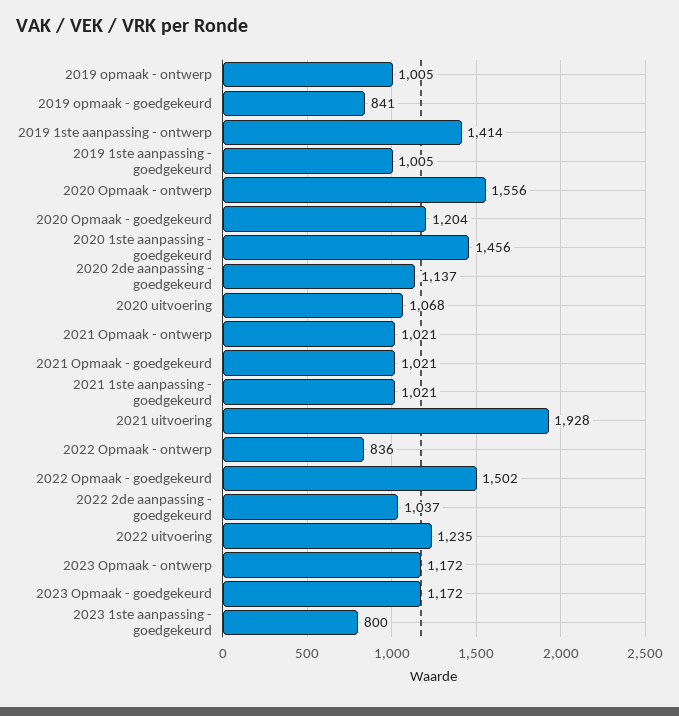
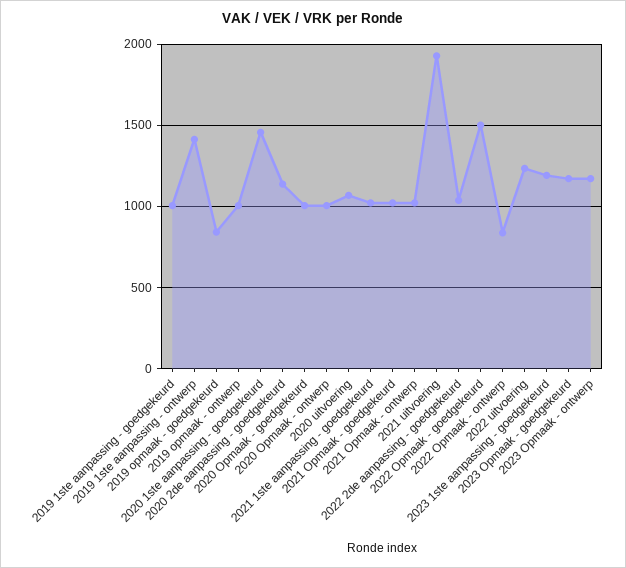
  {
    "2019 opmaak - ontwerp": 1005,
    "2019 opmaak - goedgekeurd": 841,
    "2019 1ste aanpassing - ontwerp": 1414,
    "2019 1ste aanpassing - goedgekeurd": 1005,
-   "2020 Opmaak - ontwerp": 1556,
+   "2020 Opmaak - ontwerp": 1000,
-   "2020 Opmaak - goedgekeurd": 1204,
+   "2020 Opmaak - goedgekeurd": 1000,
    "2020 1ste aanpassing - goedgekeurd": 1456,
    "2020 2de aanpassing - goedgekeurd": 1137,
    "2020 uitvoering": 1068,
    "2021 Opmaak - ontwerp": 1021,
    "2021 Opmaak - goedgekeurd": 1021,
    "2021 1ste aanpassing - goedgekeurd": 1021,
    "2021 uitvoering": 1928,
    "2022 Opmaak - ontwerp": 836,
    "2022 Opmaak - goedgekeurd": 1502,
    "2022 2de aanpassing - goedgekeurd": 1037,
    "2022 uitvoering": 1235,
    "2023 Opmaak - ontwerp": 1172,
    "2023 Opmaak - goedgekeurd": 1172,
-   "2023 1ste aanpassing - goedgekeurd": 800
+   "2023 1ste aanpassing - goedgekeurd": 1200
  }

